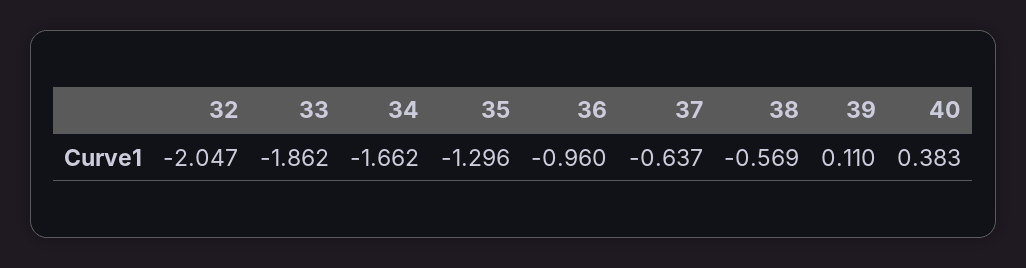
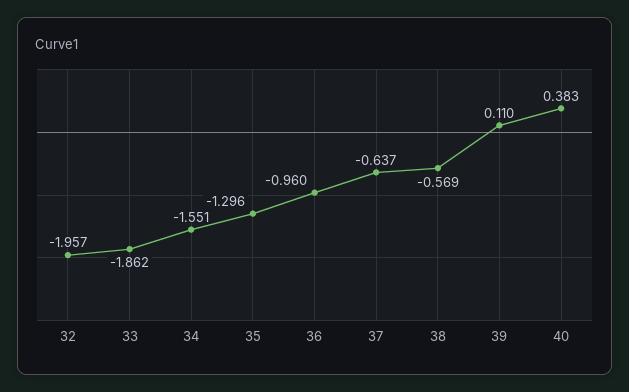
  {
-   "32": -2.047,
+   "32": -1.957,
    "33": -1.862,
-   "34": -1.662,
+   "34": -1.551,
    "35": -1.296,
    "36": -0.96,
    "37": -0.637,
    "38": -0.569,
    "39": 0.11,
    "40": 0.383
  }

